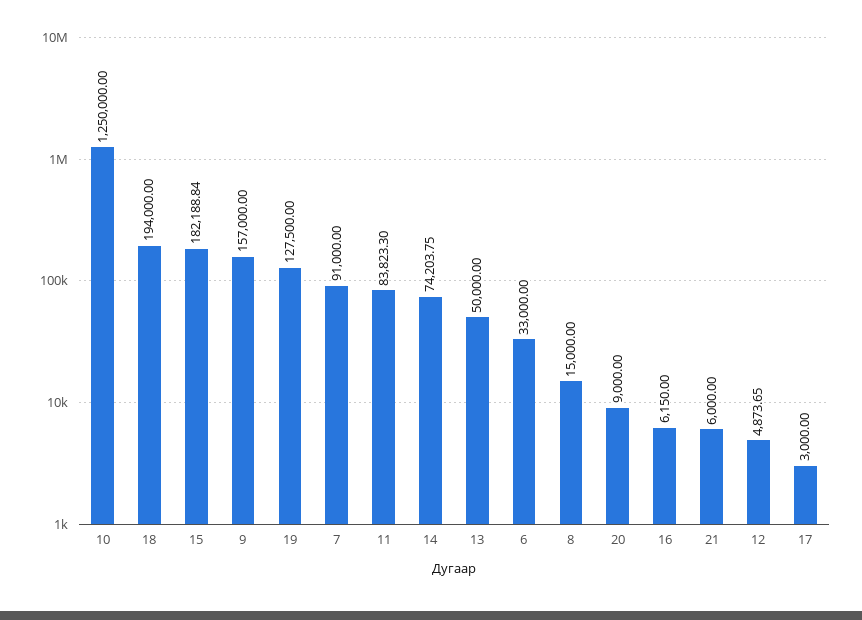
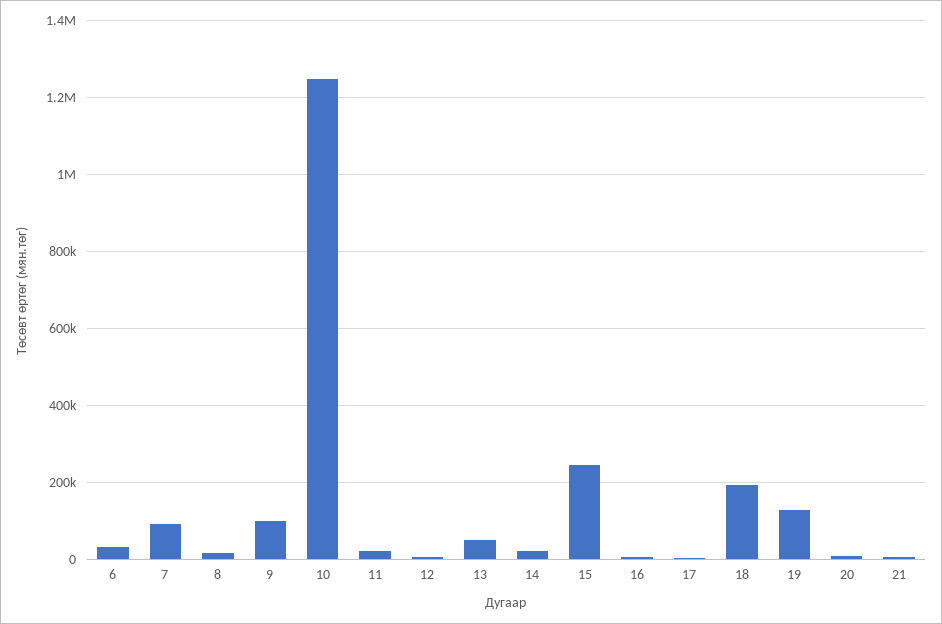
  {
    "10": 1250000,
    "18": 194000,
-   "15": 182188.84,
+   "15": 240000,
-   "9": 157000,
+   "9": 100000,
    "19": 127500,
    "7": 91000,
-   "11": 83823.3,
+   "11": 20000,
-   "14": 74203.75,
+   "14": 20000,
    "13": 50000,
    "6": 33000,
    "8": 15000,
    "20": 9000,
    "16": 6150,
    "21": 6000,
    "12": 4873.65,
    "17": 3000
  }

